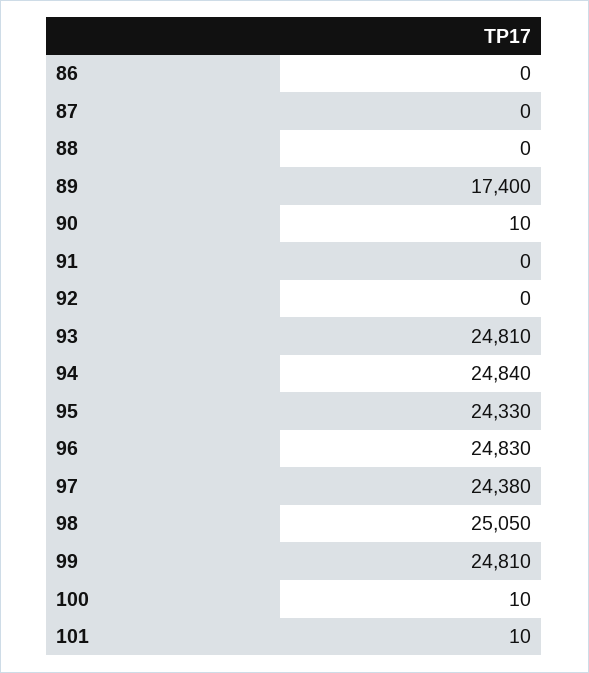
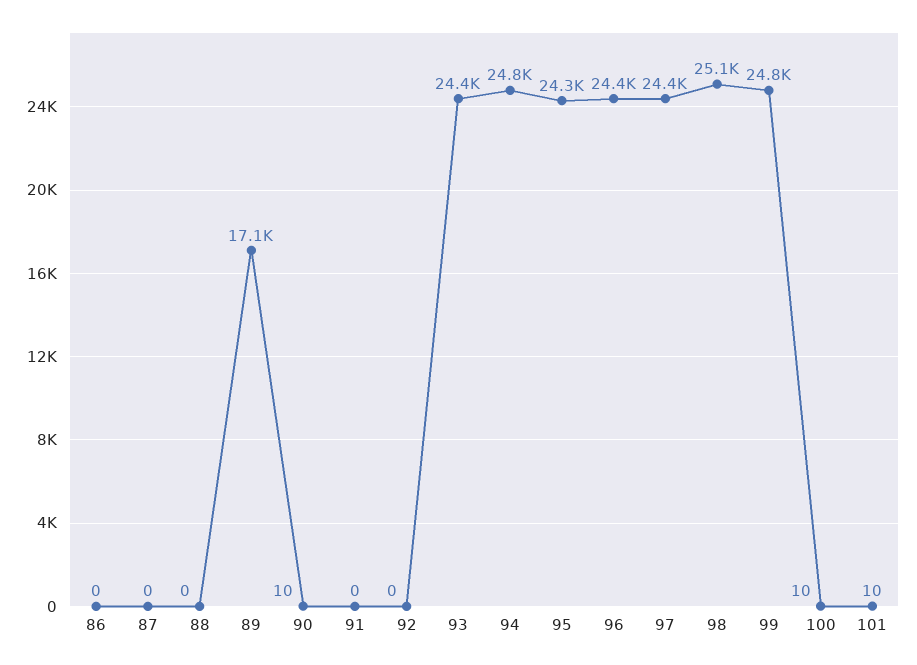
  {
    "86": 0,
    "87": 0,
    "88": 0,
-   "89": 17400,
+   "89": 17100,
    "90": 10,
    "91": 0,
    "92": 0,
-   "93": 24810,
+   "93": 24400,
    "94": 24840,
    "95": 24330,
-   "96": 24830,
+   "96": 24400,
    "97": 24380,
    "98": 25050,
    "99": 24810,
    "100": 10,
    "101": 10
  }

